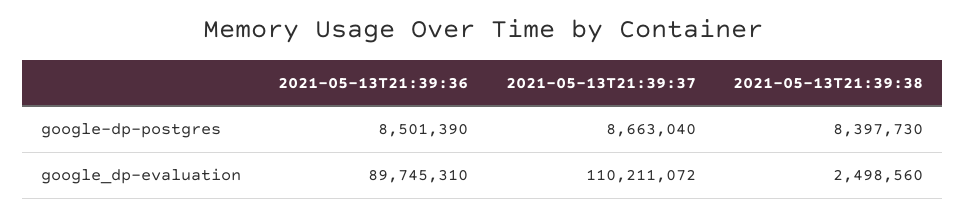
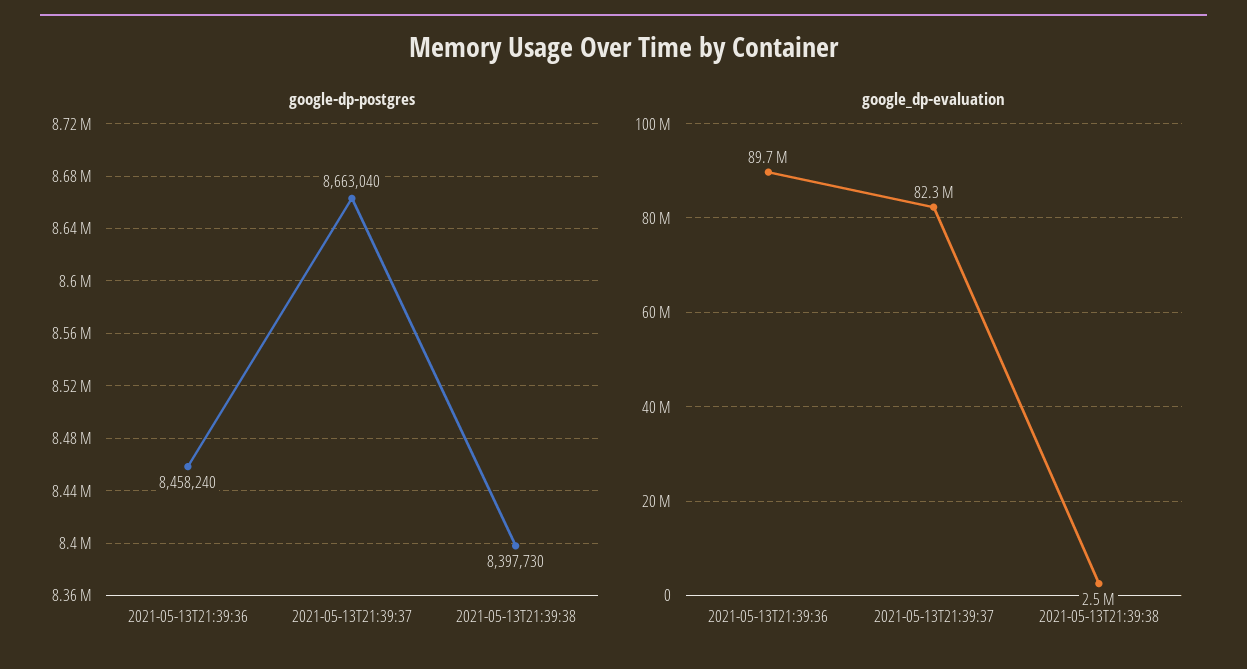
  {
    "google-dp-postgres": {
-     "2021-05-13T21:39:36": 8501390,
+     "2021-05-13T21:39:36": 8458240,
      "2021-05-13T21:39:37": 8663040,
      "2021-05-13T21:39:38": 8397730
    },
    "google_dp-evaluation": {
      "2021-05-13T21:39:36": 89745310,
-     "2021-05-13T21:39:37": 110211072,
+     "2021-05-13T21:39:37": 82300000,
      "2021-05-13T21:39:38": 2498560
    }
  }

